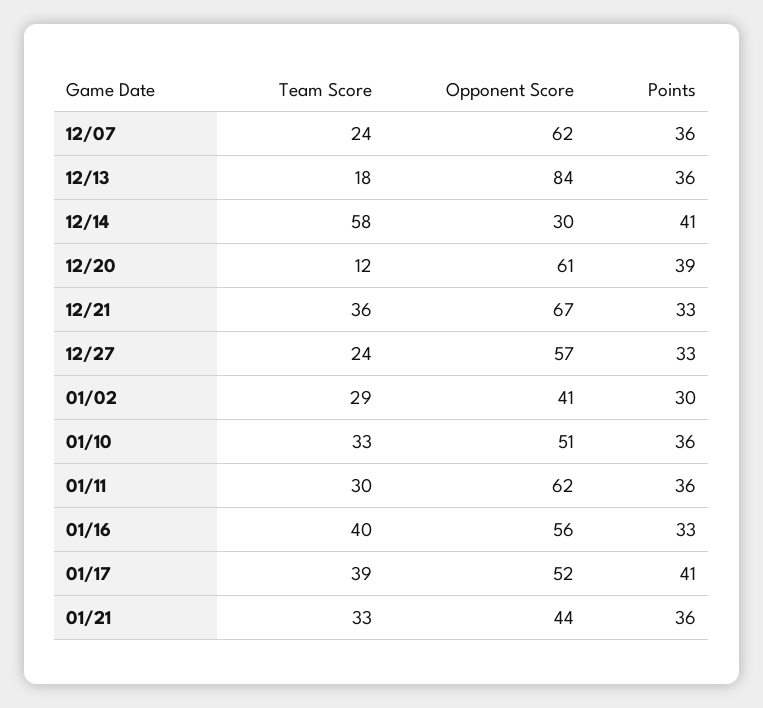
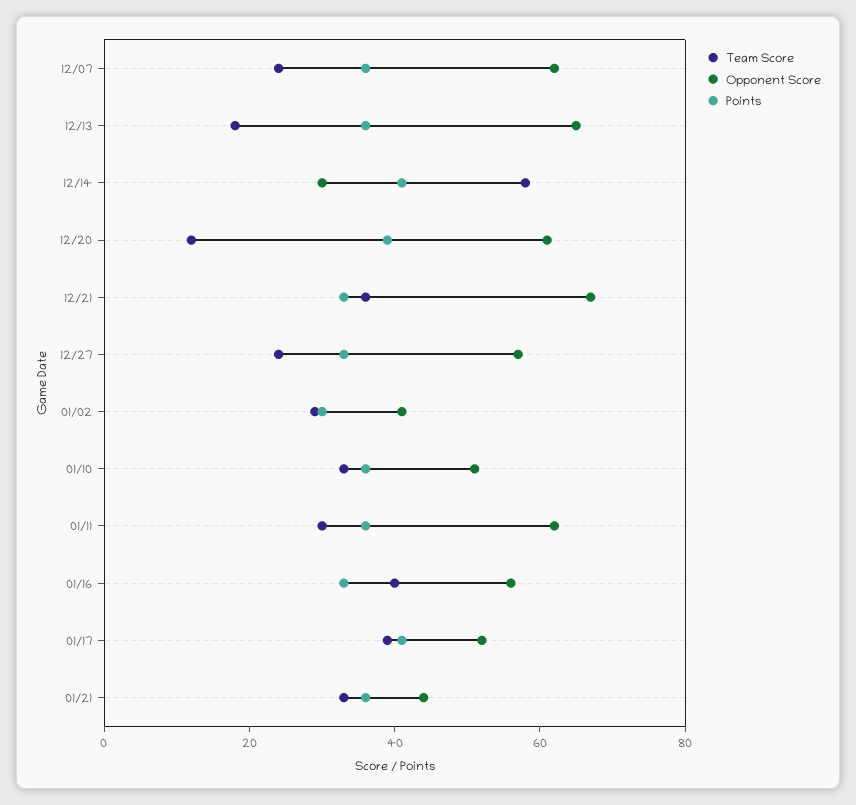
  {
    "Team Score": {
      "12/07": 24,
      "12/13": 18,
      "12/14": 58,
      "12/20": 12,
      "12/21": 36,
      "12/27": 24,
      "01/02": 29,
      "01/10": 33,
      "01/11": 30,
      "01/16": 40,
      "01/17": 39,
      "01/21": 33
    },
    "Opponent Score": {
      "12/07": 62,
-     "12/13": 84,
+     "12/13": 65,
      "12/14": 30,
      "12/20": 61,
      "12/21": 67,
      "12/27": 57,
      "01/02": 41,
      "01/10": 51,
      "01/11": 62,
      "01/16": 56,
      "01/17": 52,
      "01/21": 44
    },
    "Points": {
      "12/07": 36,
      "12/13": 36,
      "12/14": 41,
      "12/20": 39,
      "12/21": 33,
      "12/27": 33,
      "01/02": 30,
      "01/10": 36,
      "01/11": 36,
      "01/16": 33,
      "01/17": 41,
      "01/21": 36
    }
  }

